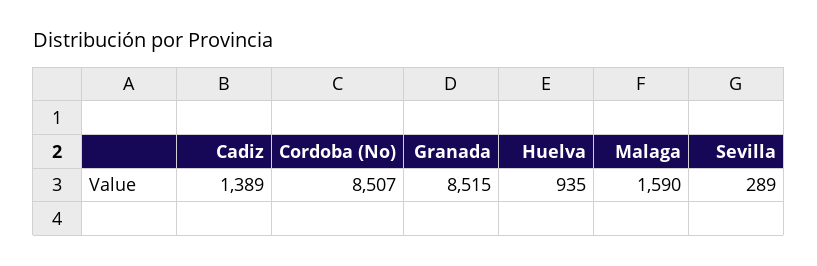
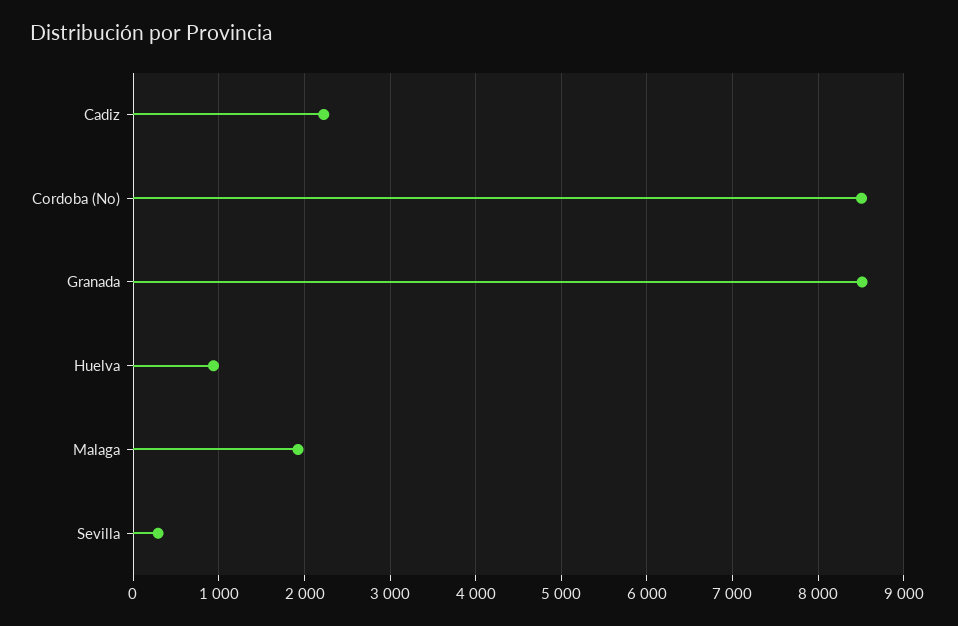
  {
-   "Cadiz": 1389,
+   "Cadiz": 2200,
    "Cordoba (No)": 8507,
    "Granada": 8515,
    "Huelva": 935,
-   "Malaga": 1590,
+   "Malaga": 1900,
    "Sevilla": 289
  }

